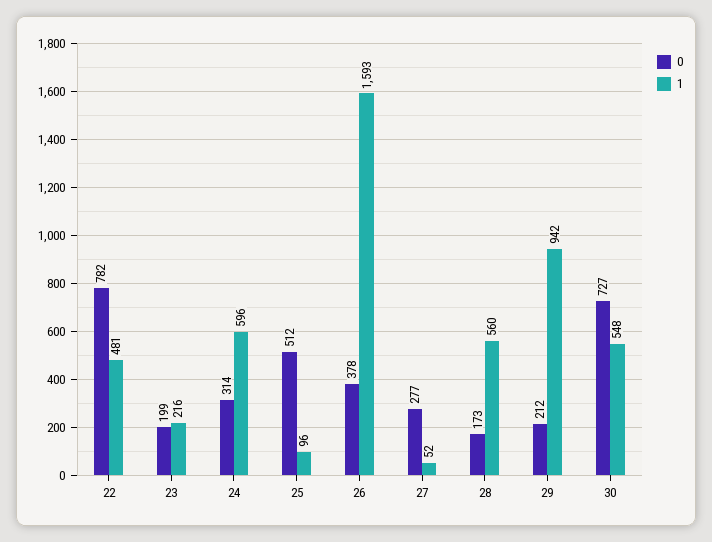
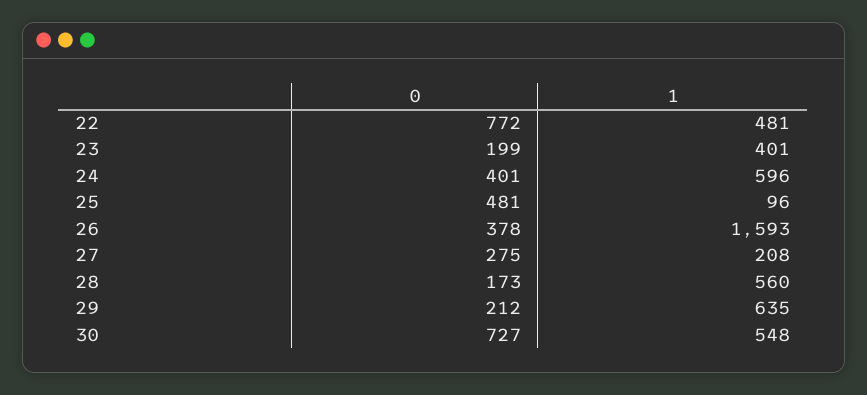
  {
    "0": {
-     "22": 782,
+     "22": 772,
      "23": 199,
-     "24": 314,
+     "24": 401,
-     "25": 512,
+     "25": 481,
      "26": 378,
-     "27": 277,
+     "27": 275,
      "28": 173,
      "29": 212,
      "30": 727
    },
    "1": {
      "22": 481,
-     "23": 216,
+     "23": 401,
      "24": 596,
      "25": 96,
      "26": 1593,
-     "27": 52,
+     "27": 208,
      "28": 560,
-     "29": 942,
+     "29": 635,
      "30": 548
    }
  }

